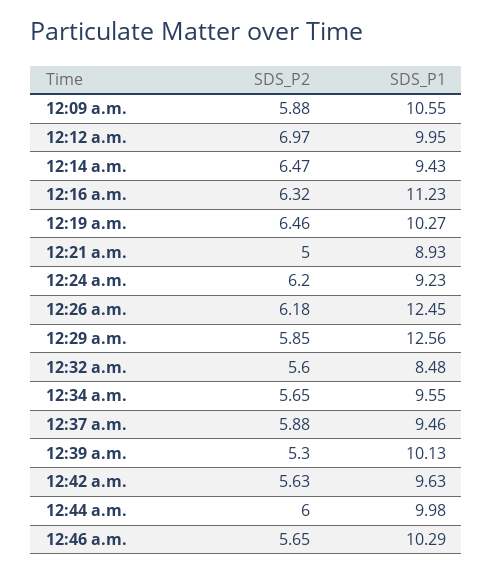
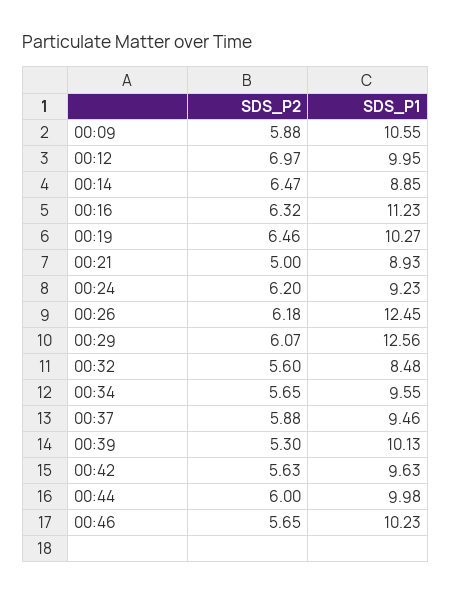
  {
    "SDS_P2": {
      "12:09 a.m.": 5.88,
      "12:12 a.m.": 6.97,
      "12:14 a.m.": 6.47,
      "12:16 a.m.": 6.32,
      "12:19 a.m.": 6.46,
      "12:21 a.m.": 5,
      "12:24 a.m.": 6.2,
      "12:26 a.m.": 6.18,
-     "12:29 a.m.": 5.85,
+     "12:29 a.m.": 6.07,
      "12:32 a.m.": 5.6,
      "12:34 a.m.": 5.65,
      "12:37 a.m.": 5.88,
      "12:39 a.m.": 5.3,
      "12:42 a.m.": 5.63,
      "12:44 a.m.": 6,
      "12:46 a.m.": 5.65
    },
    "SDS_P1": {
      "12:09 a.m.": 10.55,
      "12:12 a.m.": 9.95,
-     "12:14 a.m.": 9.43,
+     "12:14 a.m.": 8.85,
      "12:16 a.m.": 11.23,
      "12:19 a.m.": 10.27,
      "12:21 a.m.": 8.93,
      "12:24 a.m.": 9.23,
      "12:26 a.m.": 12.45,
      "12:29 a.m.": 12.56,
      "12:32 a.m.": 8.48,
      "12:34 a.m.": 9.55,
      "12:37 a.m.": 9.46,
      "12:39 a.m.": 10.13,
      "12:42 a.m.": 9.63,
      "12:44 a.m.": 9.98,
-     "12:46 a.m.": 10.29
+     "12:46 a.m.": 10.23
    }
  }

